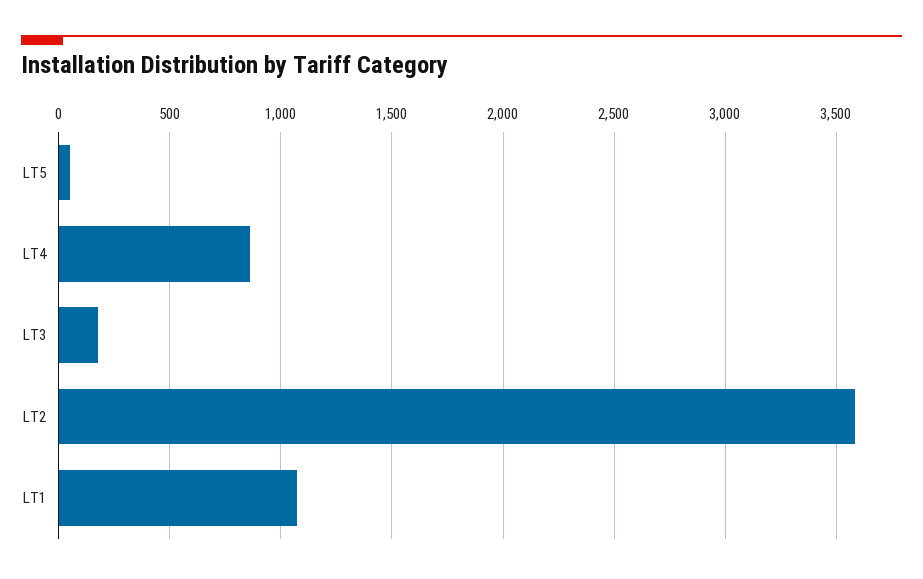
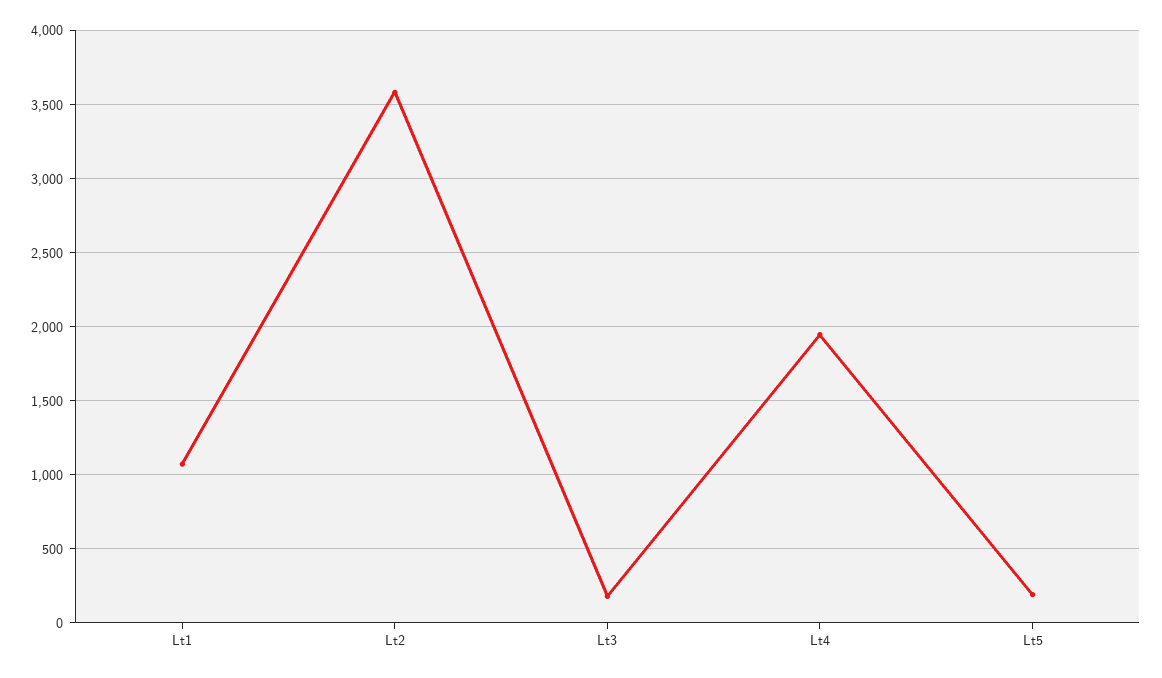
  {
-   "LT5": 50,
+   "LT5": 200,
-   "LT4": 850,
+   "LT4": 1950,
    "LT3": 200,
    "LT2": 3600,
    "LT1": 1050
  }

